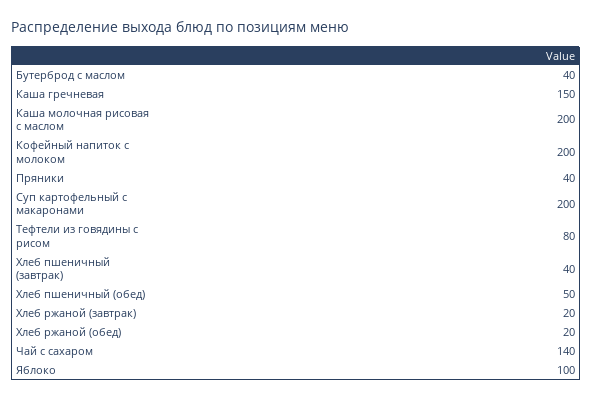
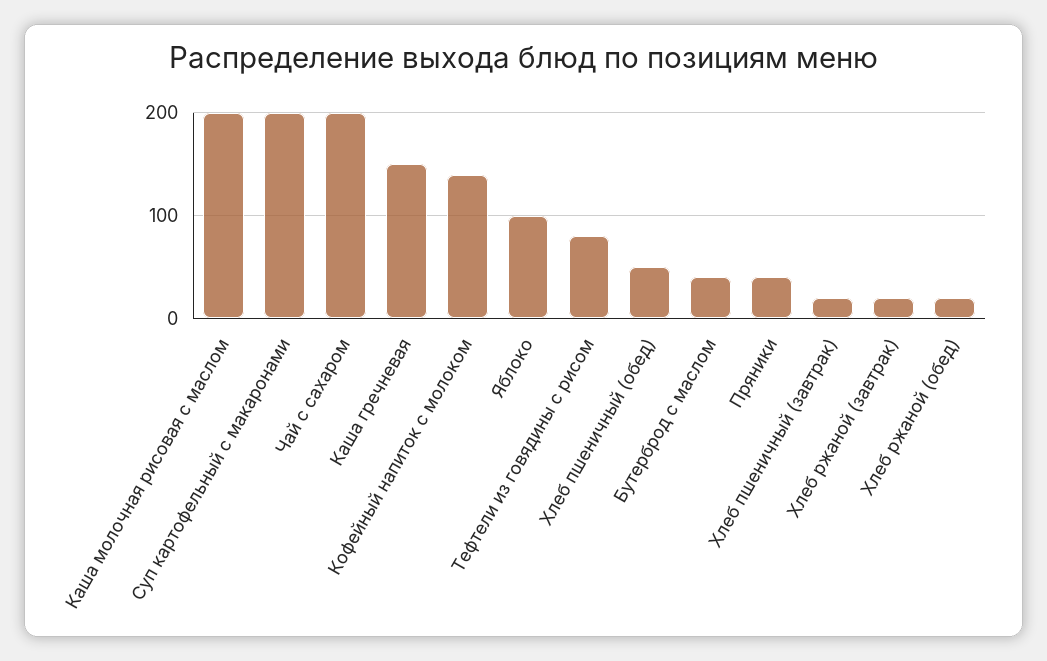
  {
    "Бутерброд с маслом": 40,
    "Каша гречневая": 150,
    "Каша молочная рисовая с маслом": 200,
-   "Кофейный напиток с молоком": 200,
+   "Кофейный напиток с молоком": 140,
    "Пряники": 40,
    "Суп картофельный с макаронами": 200,
    "Тефтели из говядины с рисом": 80,
-   "Хлеб пшеничный (завтрак)": 40,
+   "Хлеб пшеничный (завтрак)": 20,
    "Хлеб пшеничный (обед)": 50,
    "Хлеб ржаной (завтрак)": 20,
    "Хлеб ржаной (обед)": 20,
-   "Чай с сахаром": 140,
+   "Чай с сахаром": 200,
    "Яблоко": 100
  }

